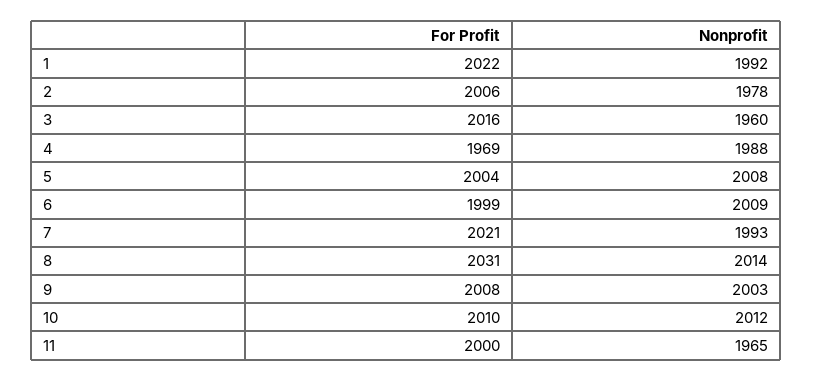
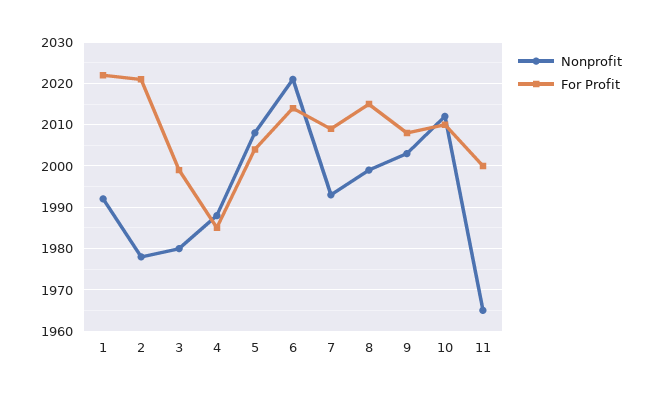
  {
    "For Profit": {
      "1": 2022,
-     "2": 2006,
+     "2": 2020,
-     "3": 2016,
+     "3": 2000,
-     "4": 1969,
+     "4": 1985,
      "5": 2004,
-     "6": 1999,
+     "6": 2015,
-     "7": 2021,
+     "7": 2010,
-     "8": 2031,
+     "8": 2015,
      "9": 2008,
      "10": 2010,
      "11": 2000
    },
    "Nonprofit": {
      "1": 1992,
      "2": 1978,
-     "3": 1960,
+     "3": 1980,
      "4": 1988,
      "5": 2008,
-     "6": 2009,
+     "6": 2020,
      "7": 1993,
-     "8": 2014,
+     "8": 2000,
      "9": 2003,
      "10": 2012,
      "11": 1965
    }
  }

